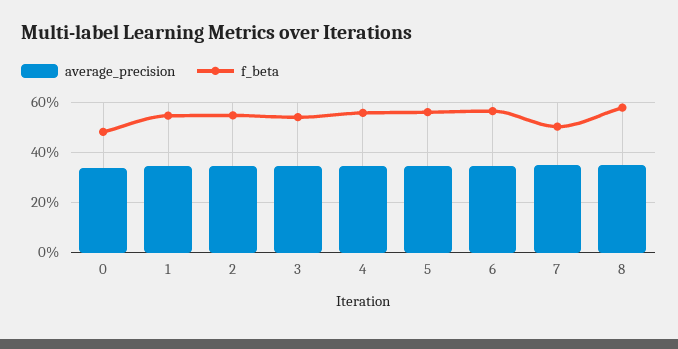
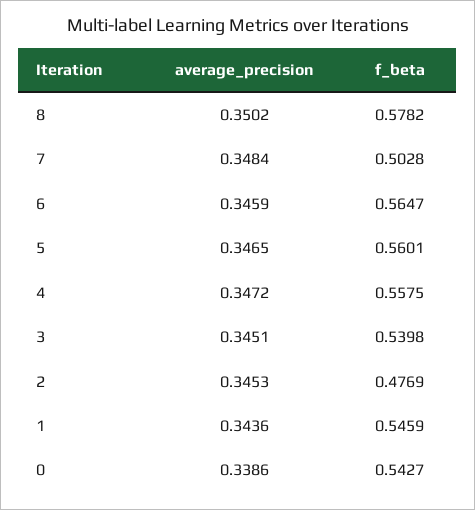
  {
    "average_precision": {
      "0": 0.3386,
      "1": 0.3436,
      "2": 0.3453,
      "3": 0.3451,
      "4": 0.3472,
      "5": 0.3465,
      "6": 0.3459,
      "7": 0.3484,
      "8": 0.3502
    },
    "f_beta": {
-     "0": 0.475,
+     "0": 0.5427,
      "1": 0.5459,
-     "2": 0.55,
+     "2": 0.4769,
      "3": 0.5398,
      "4": 0.5575,
      "5": 0.5601,
      "6": 0.5647,
      "7": 0.5028,
      "8": 0.5782
    }
  }

